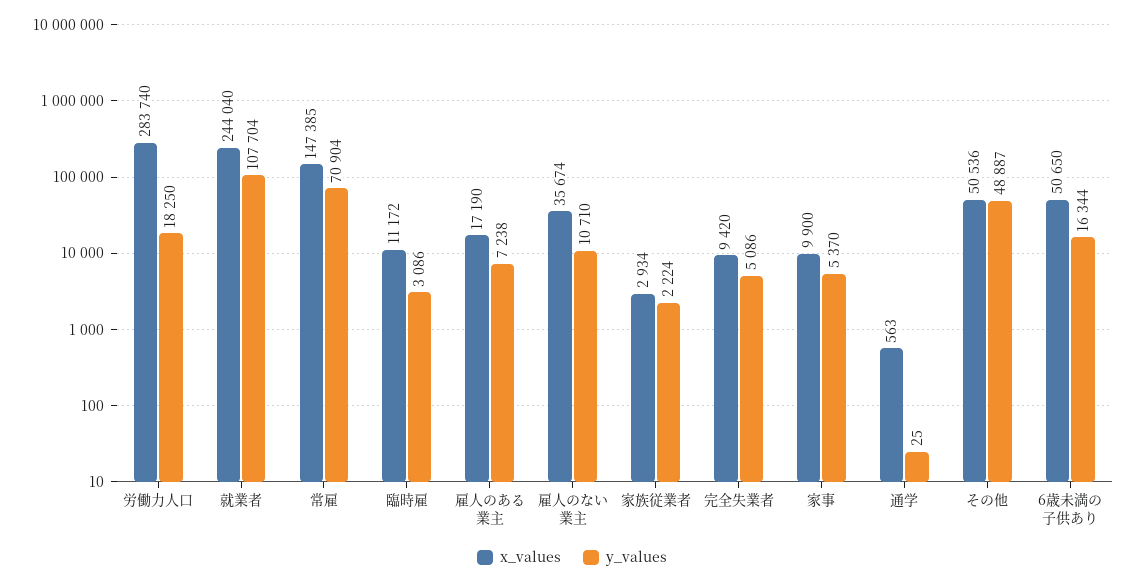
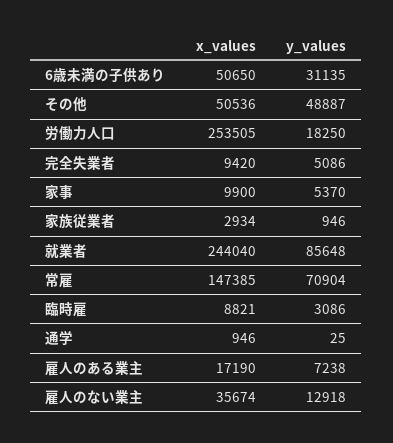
  {
    "x_values": {
-     "労働力人口": 283740,
+     "労働力人口": 253505,
      "就業者": 244040,
      "常雇": 147385,
-     "臨時雇": 11172,
+     "臨時雇": 8821,
      "雇人のある業主": 17190,
      "雇人のない業主": 35674,
      "家族従業者": 2934,
      "完全失業者": 9420,
      "家事": 9900,
-     "通学": 563,
+     "通学": 946,
      "その他": 50536,
      "6歳未満の子供あり": 50650
    },
    "y_values": {
      "労働力人口": 18250,
-     "就業者": 107704,
+     "就業者": 85648,
      "常雇": 70904,
      "臨時雇": 3086,
      "雇人のある業主": 7238,
-     "雇人のない業主": 10710,
+     "雇人のない業主": 12918,
-     "家族従業者": 2224,
+     "家族従業者": 946,
      "完全失業者": 5086,
      "家事": 5370,
      "通学": 25,
      "その他": 48887,
-     "6歳未満の子供あり": 16344
+     "6歳未満の子供あり": 31135
    }
  }

